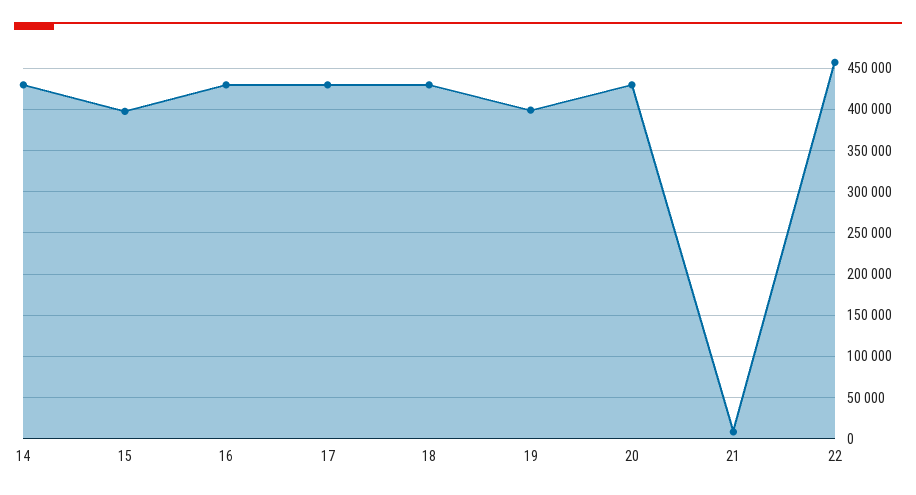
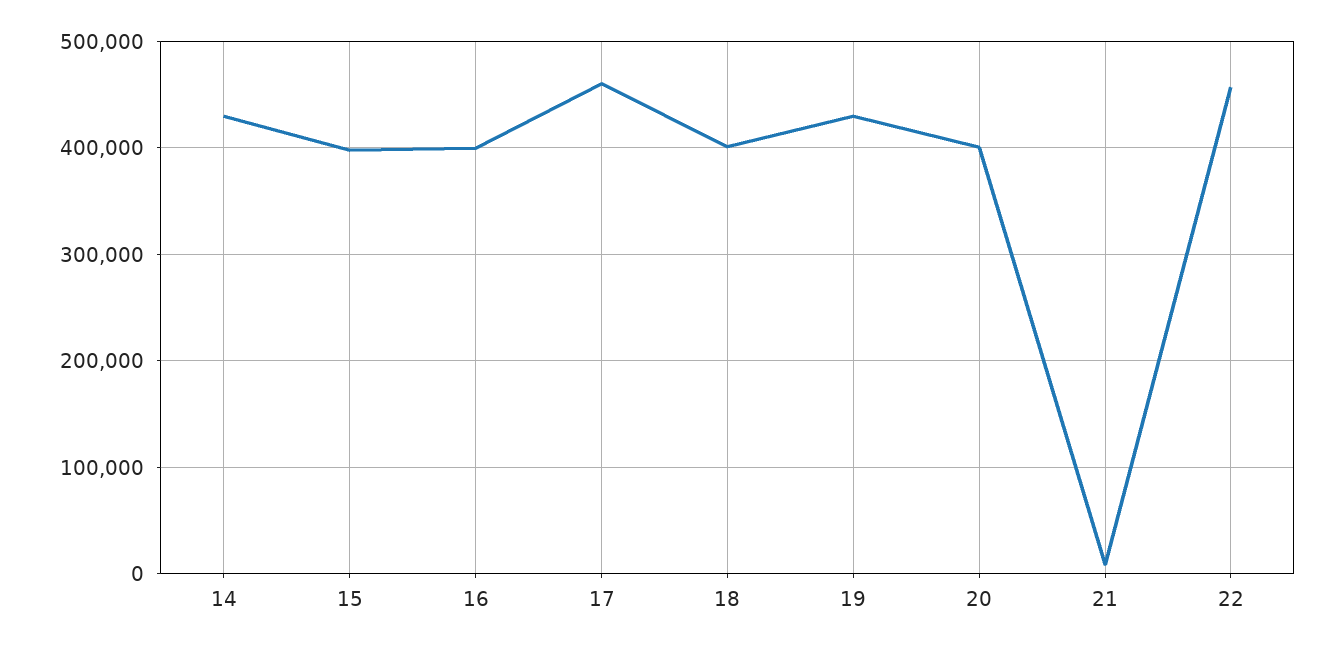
  {
    "14": 430000,
    "15": 400000,
-   "16": 430000,
+   "16": 400000,
-   "17": 430000,
+   "17": 460000,
-   "18": 430000,
+   "18": 400000,
-   "19": 400000,
+   "19": 430000,
-   "20": 430000,
+   "20": 400000,
    "21": 10000,
    "22": 460000
  }

